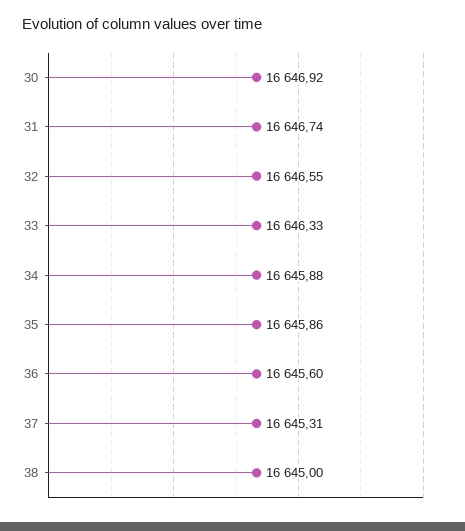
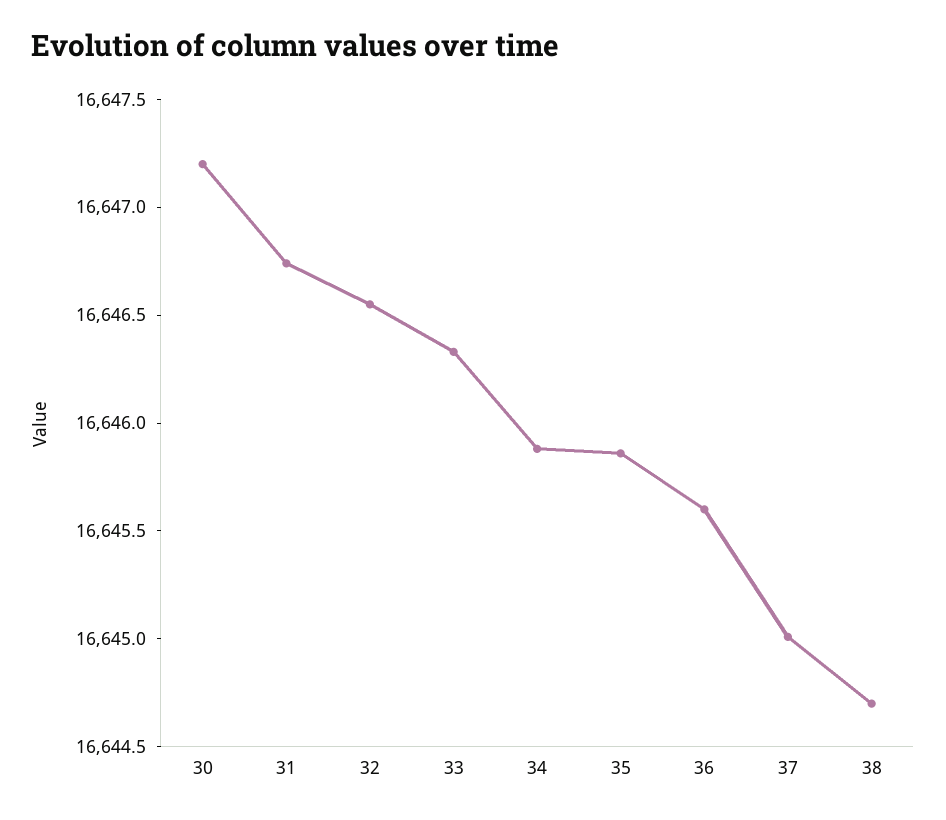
  {
-   "30": 16646.92,
+   "30": 16647.2,
    "31": 16646.74,
    "32": 16646.55,
    "33": 16646.33,
    "34": 16645.88,
    "35": 16645.86,
    "36": 16645.6,
-   "37": 16645.31,
+   "37": 16645,
-   "38": 16645
+   "38": 16644.7
  }

